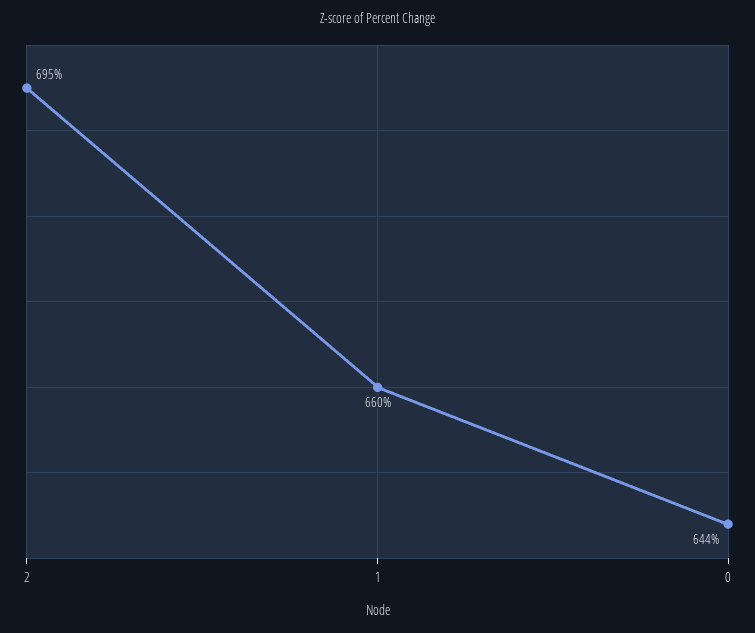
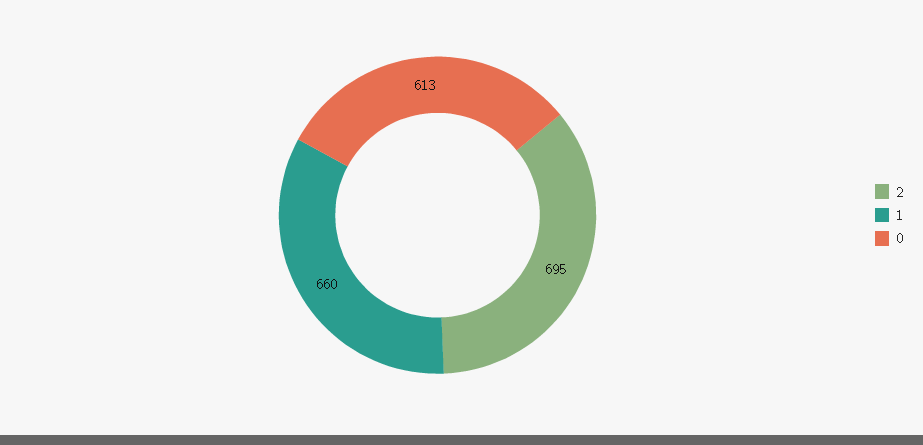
  {
    "2": 695,
    "1": 660,
-   "0": 644
+   "0": 613
  }

